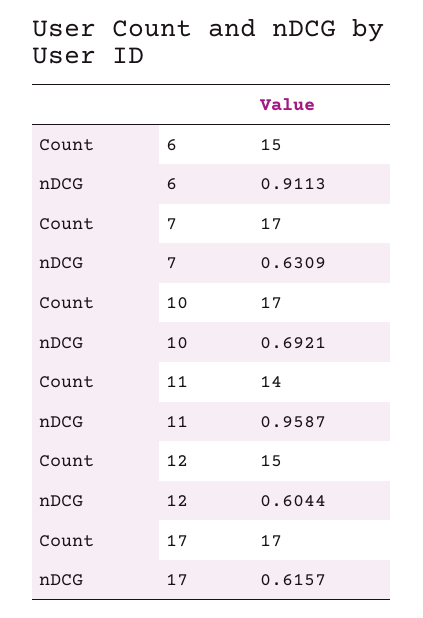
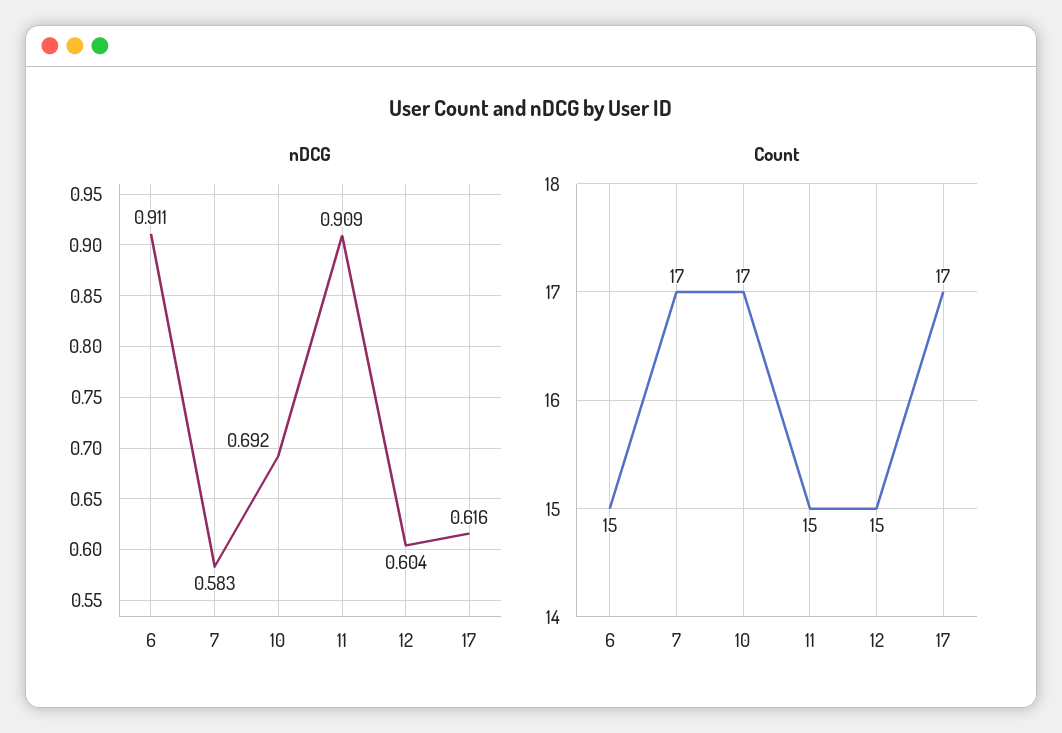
  {
    "Count": {
      "6": 15,
      "7": 17,
      "10": 17,
-     "11": 14,
+     "11": 15,
      "12": 15,
      "17": 17
    },
    "nDCG": {
      "6": 0.9113,
-     "7": 0.6309,
+     "7": 0.583,
      "10": 0.6921,
-     "11": 0.9587,
+     "11": 0.909,
      "12": 0.6044,
      "17": 0.6157
    }
  }

